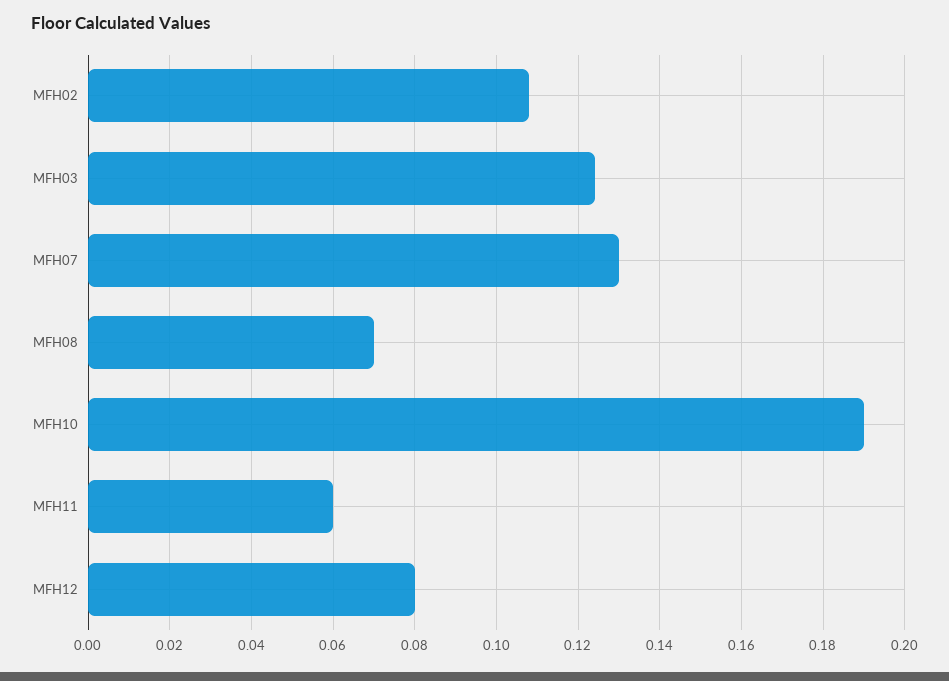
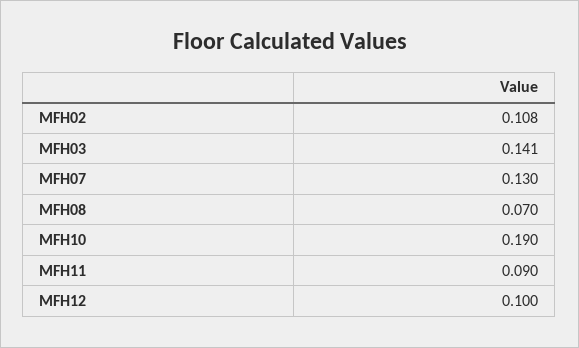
  {
    "MFH02": 0.108,
-   "MFH03": 0.125,
+   "MFH03": 0.141,
    "MFH07": 0.13,
    "MFH08": 0.07,
    "MFH10": 0.19,
-   "MFH11": 0.06,
+   "MFH11": 0.09,
-   "MFH12": 0.08
+   "MFH12": 0.1
  }

